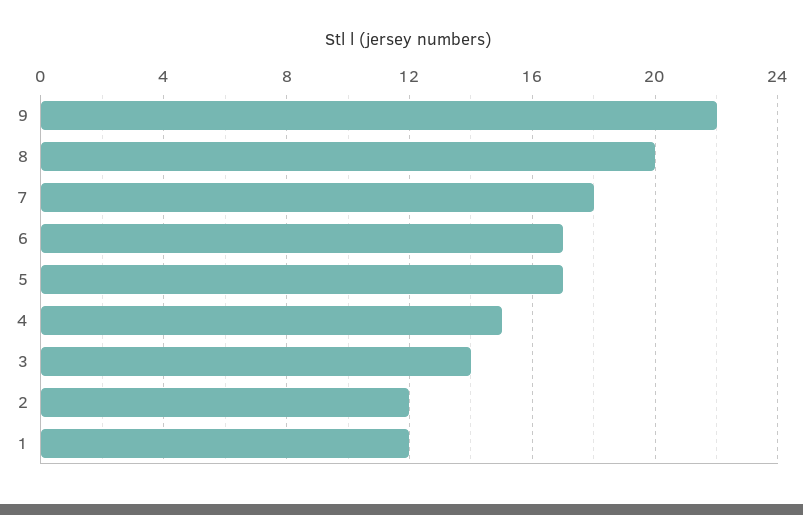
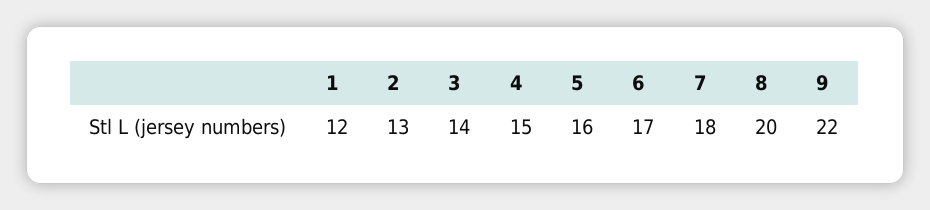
  {
    "9": 22,
    "8": 20,
    "7": 18,
    "6": 17,
-   "5": 17,
+   "5": 16,
    "4": 15,
    "3": 14,
-   "2": 12,
+   "2": 13,
    "1": 12
  }

